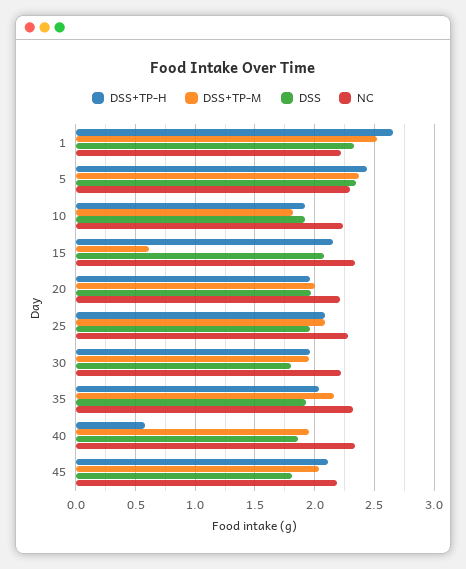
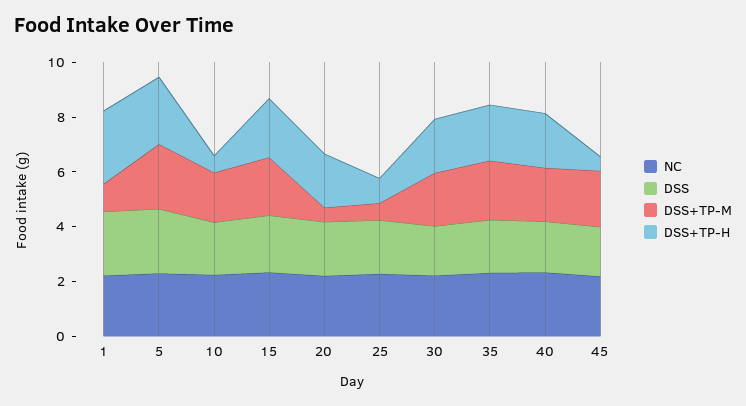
  {
    "DSS+TP-H": {
      "1": 2.7,
      "5": 2.4,
-     "10": 1.9,
+     "10": 0.5,
      "15": 2.2,
      "20": 2,
-     "25": 2.1,
+     "25": 1,
      "30": 2,
      "35": 2,
-     "40": 0.6,
+     "40": 2,
-     "45": 2.1
+     "45": 0.5
    },
    "DSS+TP-M": {
-     "1": 2.5,
+     "1": 1,
      "5": 2.4,
      "10": 1.8,
-     "15": 0.6,
+     "15": 2,
-     "20": 2,
+     "20": 0.5,
-     "25": 2.1,
+     "25": 0.5,
      "30": 2,
      "35": 2.2,
      "40": 2,
      "45": 2
    },
    "DSS": {
      "1": 2.3,
      "5": 2.4,
      "10": 1.9,
      "15": 2.1,
      "20": 2,
      "25": 2,
      "30": 1.8,
      "35": 1.9,
      "40": 1.9,
      "45": 1.8
    },
    "NC": {
      "1": 2.2,
      "5": 2.3,
      "10": 2.2,
      "15": 2.3,
      "20": 2.2,
      "25": 2.3,
      "30": 2.2,
      "35": 2.3,
      "40": 2.3,
      "45": 2.2
    }
  }

